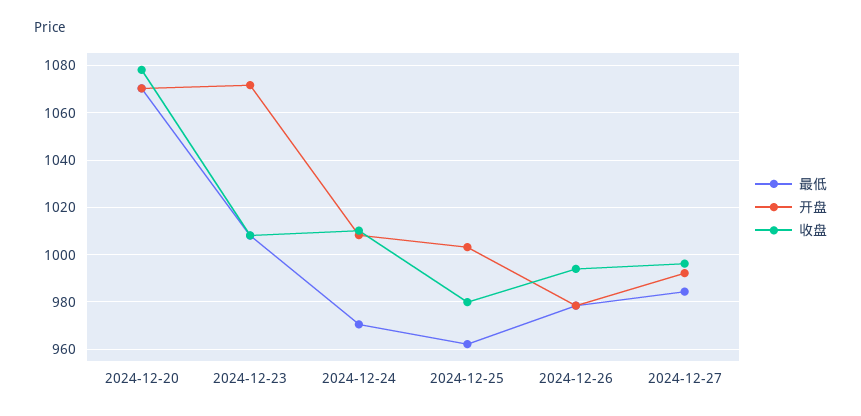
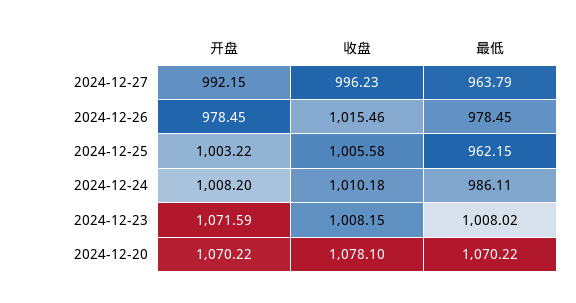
  {
    "最低": {
      "2024-12-20": 1070.22,
      "2024-12-23": 1008.02,
-     "2024-12-24": 970,
+     "2024-12-24": 986.11,
      "2024-12-25": 962.15,
      "2024-12-26": 978.45,
-     "2024-12-27": 985
+     "2024-12-27": 963.79
    },
    "开盘": {
      "2024-12-20": 1070.22,
      "2024-12-23": 1071.59,
      "2024-12-24": 1008.2,
      "2024-12-25": 1003.22,
      "2024-12-26": 978.45,
      "2024-12-27": 992.15
    },
    "收盘": {
      "2024-12-20": 1078.1,
      "2024-12-23": 1008.15,
      "2024-12-24": 1010.18,
-     "2024-12-25": 980,
+     "2024-12-25": 1005.58,
-     "2024-12-26": 995,
+     "2024-12-26": 1015.46,
      "2024-12-27": 996.23
    }
  }

